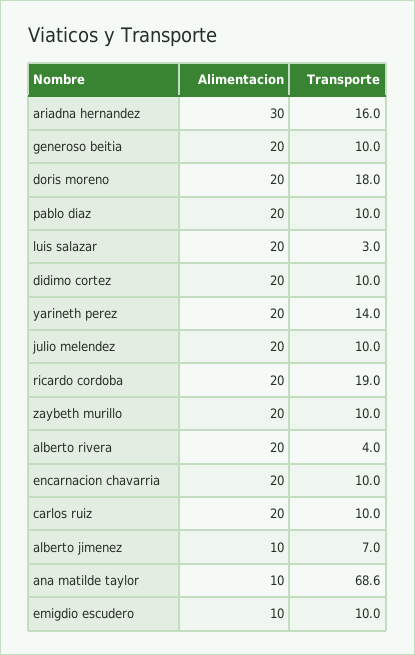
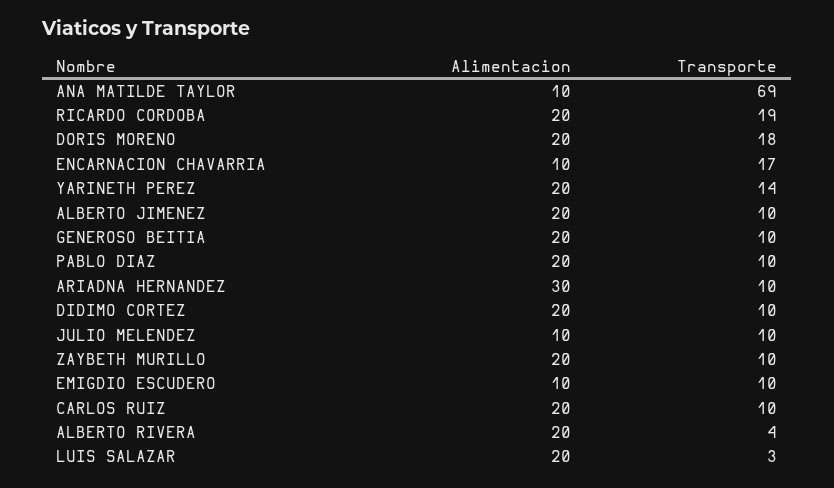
  {
    "Alimentacion": {
      "ariadna hernandez": 30,
      "generoso beitia": 20,
      "doris moreno": 20,
      "pablo diaz": 20,
      "luis salazar": 20,
      "didimo cortez": 20,
      "yarineth perez": 20,
-     "julio melendez": 20,
+     "julio melendez": 10,
      "ricardo cordoba": 20,
      "zaybeth murillo": 20,
      "alberto rivera": 20,
-     "encarnacion chavarria": 20,
+     "encarnacion chavarria": 10,
      "carlos ruiz": 20,
-     "alberto jimenez": 10,
+     "alberto jimenez": 20,
      "ana matilde taylor": 10,
      "emigdio escudero": 10
    },
    "Transporte": {
-     "ariadna hernandez": 16,
+     "ariadna hernandez": 10,
      "generoso beitia": 10,
      "doris moreno": 18,
      "pablo diaz": 10,
      "luis salazar": 3,
      "didimo cortez": 10,
      "yarineth perez": 14,
      "julio melendez": 10,
      "ricardo cordoba": 19,
      "zaybeth murillo": 10,
      "alberto rivera": 4,
-     "encarnacion chavarria": 10,
+     "encarnacion chavarria": 17,
      "carlos ruiz": 10,
-     "alberto jimenez": 7,
+     "alberto jimenez": 10,
      "ana matilde taylor": 68.6,
      "emigdio escudero": 10
    }
  }

